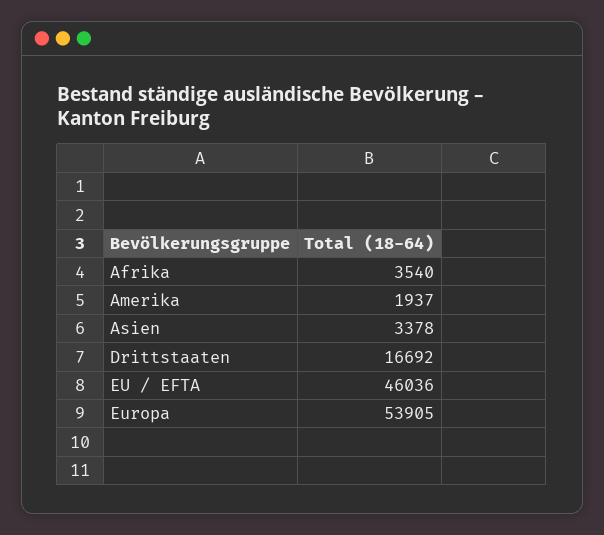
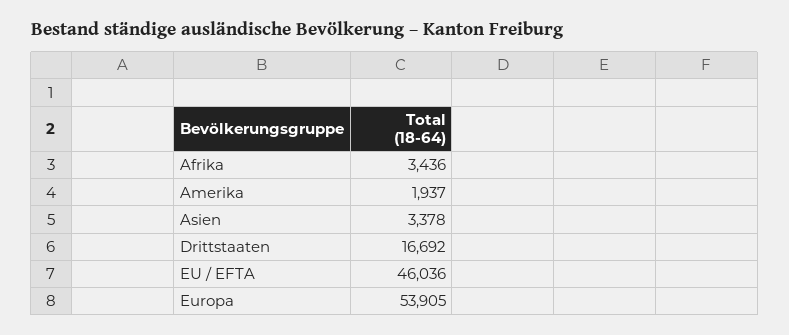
  {
-   "Afrika": 3540,
+   "Afrika": 3436,
    "Amerika": 1937,
    "Asien": 3378,
    "Drittstaaten": 16692,
    "EU / EFTA": 46036,
    "Europa": 53905
  }

